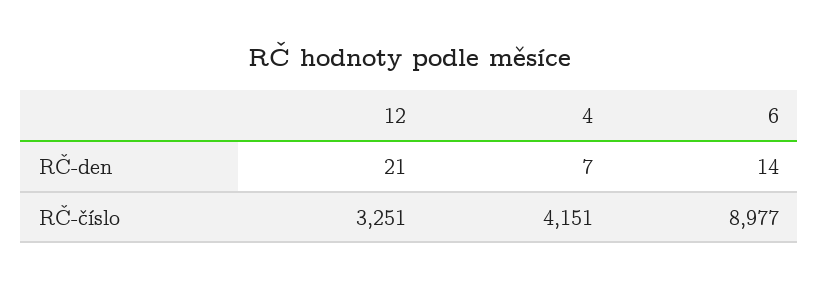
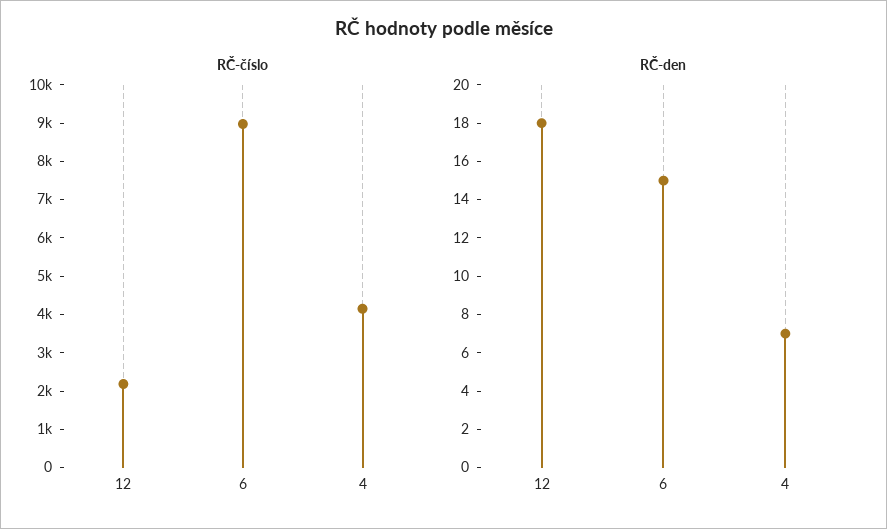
  {
    "RČ-den": {
-     "12": 21,
+     "12": 18,
      "4": 7,
-     "6": 14
+     "6": 15
    },
    "RČ-číslo": {
-     "12": 3251,
+     "12": 2250,
      "4": 4151,
      "6": 8977
    }
  }

